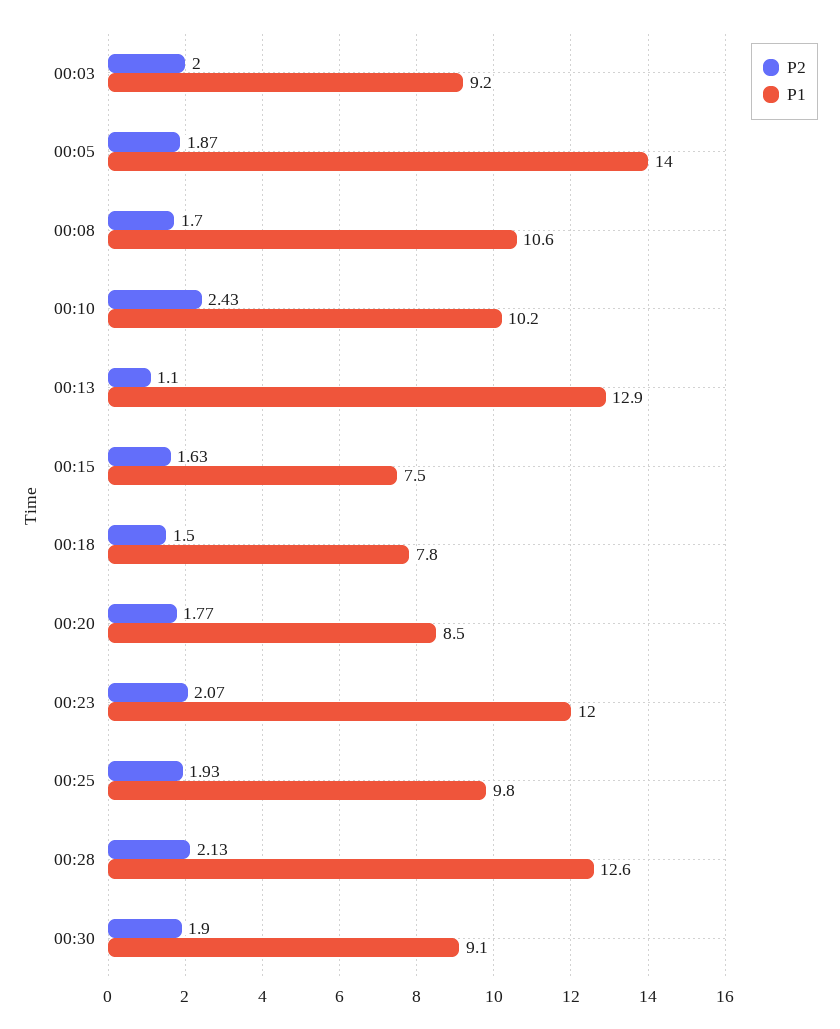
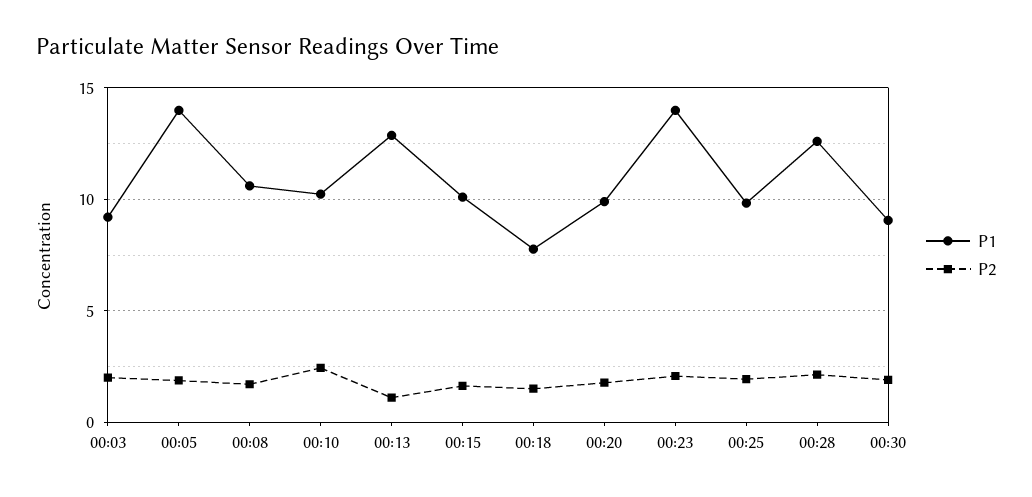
  {
    "P2": {
      "00:03": 2,
      "00:05": 1.87,
      "00:08": 1.7,
      "00:10": 2.43,
      "00:13": 1.1,
      "00:15": 1.63,
      "00:18": 1.5,
      "00:20": 1.77,
      "00:23": 2.07,
      "00:25": 1.93,
      "00:28": 2.13,
      "00:30": 1.9
    },
    "P1": {
      "00:03": 9.2,
      "00:05": 14,
      "00:08": 10.6,
      "00:10": 10.2,
      "00:13": 12.9,
-     "00:15": 7.5,
+     "00:15": 10,
      "00:18": 7.8,
-     "00:20": 8.5,
+     "00:20": 10,
-     "00:23": 12,
+     "00:23": 14,
      "00:25": 9.8,
      "00:28": 12.6,
      "00:30": 9.1
    }
  }

